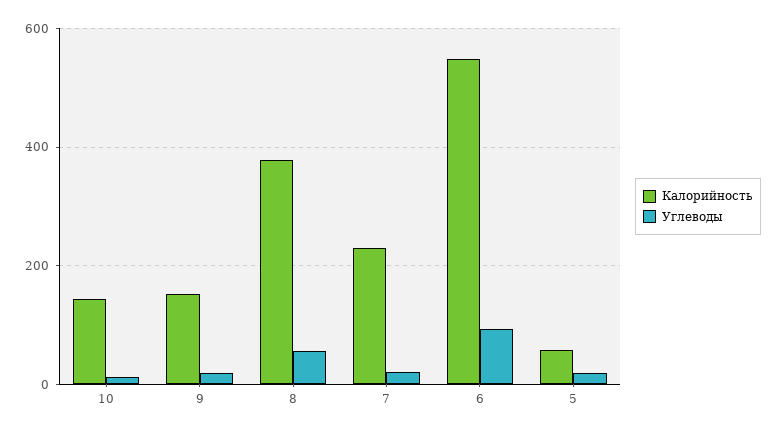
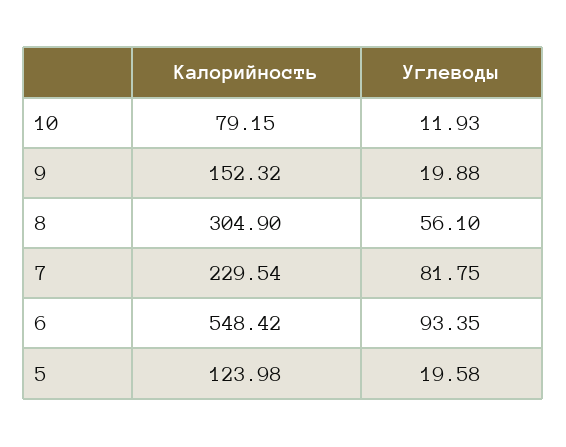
  {
    "Калорийность": {
-     "10": 140,
+     "10": 79.15,
      "9": 152.32,
-     "8": 380,
+     "8": 304.9,
      "7": 229.54,
      "6": 548.42,
-     "5": 60
+     "5": 123.98
    },
    "Углеводы": {
      "10": 11.93,
      "9": 19.88,
      "8": 56.1,
-     "7": 20,
+     "7": 81.75,
      "6": 93.35,
      "5": 19.58
    }
  }

